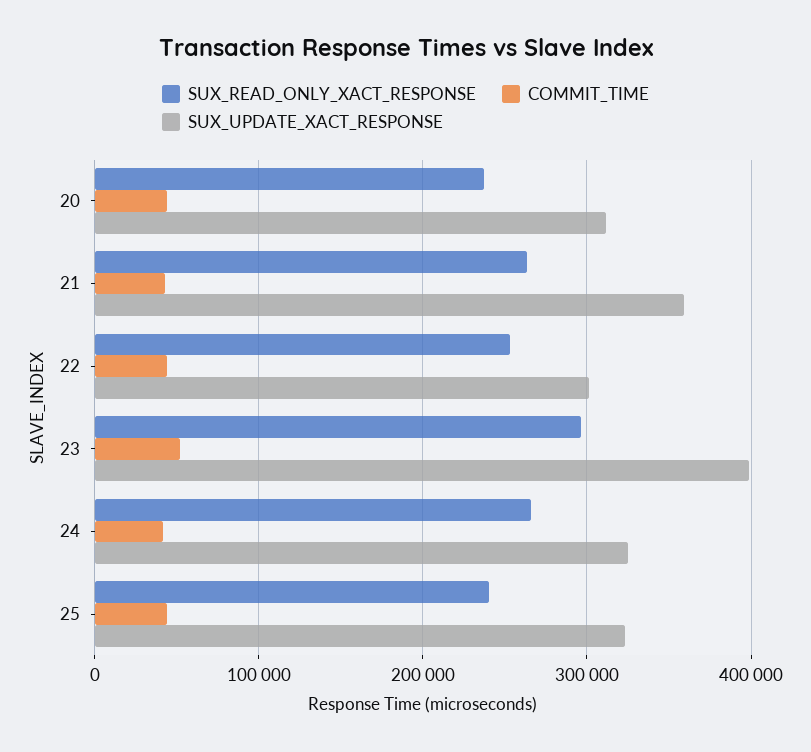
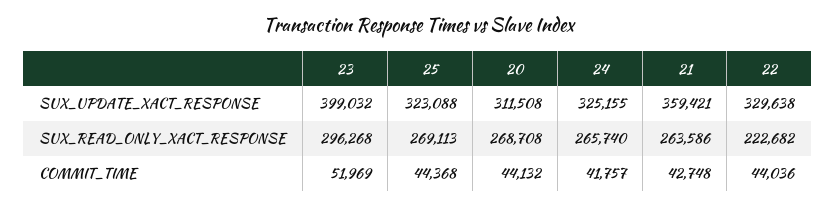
  {
    "SUX_READ_ONLY_XACT_RESPONSE": {
-     "20": 240000,
+     "20": 268708,
      "21": 263586,
-     "22": 250000,
+     "22": 222682,
      "23": 296268,
      "24": 265740,
-     "25": 240000
+     "25": 269113
    },
    "COMMIT_TIME": {
      "20": 44132,
      "21": 42748,
      "22": 44036,
      "23": 51969,
      "24": 41757,
      "25": 44368
    },
    "SUX_UPDATE_XACT_RESPONSE": {
      "20": 311508,
      "21": 359421,
-     "22": 300000,
+     "22": 329638,
      "23": 399032,
      "24": 325155,
      "25": 323088
    }
  }

